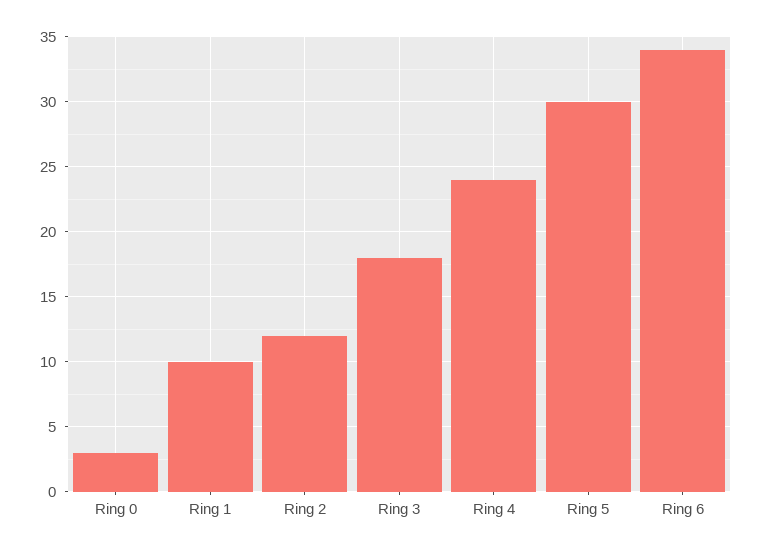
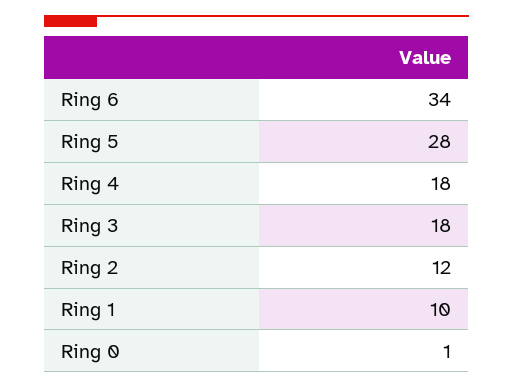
  {
-   "Ring 0": 3,
+   "Ring 0": 1,
    "Ring 1": 10,
    "Ring 2": 12,
    "Ring 3": 18,
-   "Ring 4": 24,
+   "Ring 4": 18,
-   "Ring 5": 30,
+   "Ring 5": 28,
    "Ring 6": 34
  }

